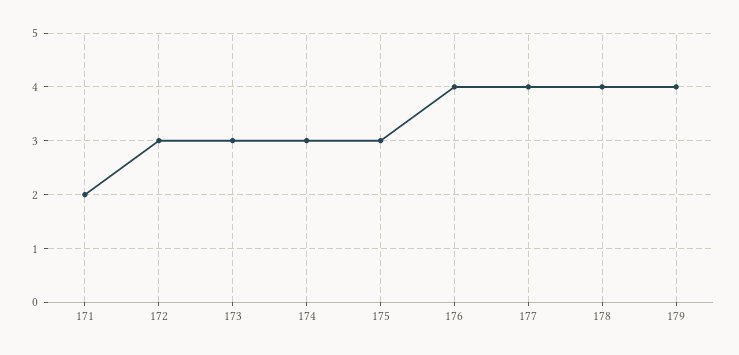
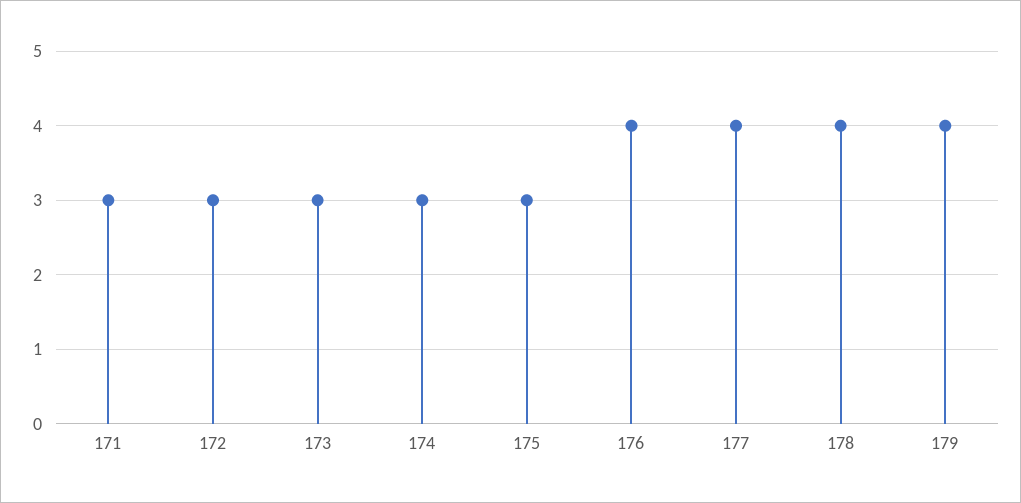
  {
-   "171": 2,
+   "171": 3,
    "172": 3,
    "173": 3,
    "174": 3,
    "175": 3,
    "176": 4,
    "177": 4,
    "178": 4,
    "179": 4
  }

